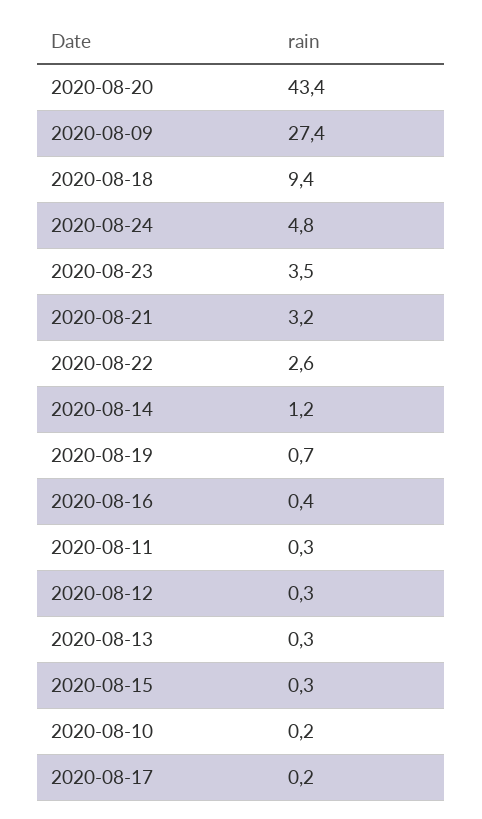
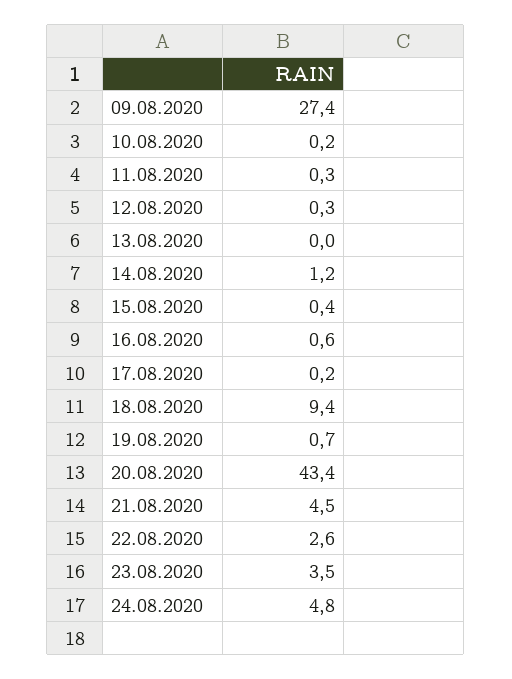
  {
    "2020-08-20": 43.4,
    "2020-08-09": 27.4,
    "2020-08-18": 9.4,
    "2020-08-24": 4.8,
    "2020-08-23": 3.5,
-   "2020-08-21": 3.2,
+   "2020-08-21": 4.5,
    "2020-08-22": 2.6,
    "2020-08-14": 1.2,
    "2020-08-19": 0.7,
-   "2020-08-16": 0.4,
+   "2020-08-16": 0.6,
    "2020-08-11": 0.3,
    "2020-08-12": 0.3,
-   "2020-08-13": 0.3,
+   "2020-08-13": 0,
-   "2020-08-15": 0.3,
+   "2020-08-15": 0.4,
    "2020-08-10": 0.2,
    "2020-08-17": 0.2
  }

